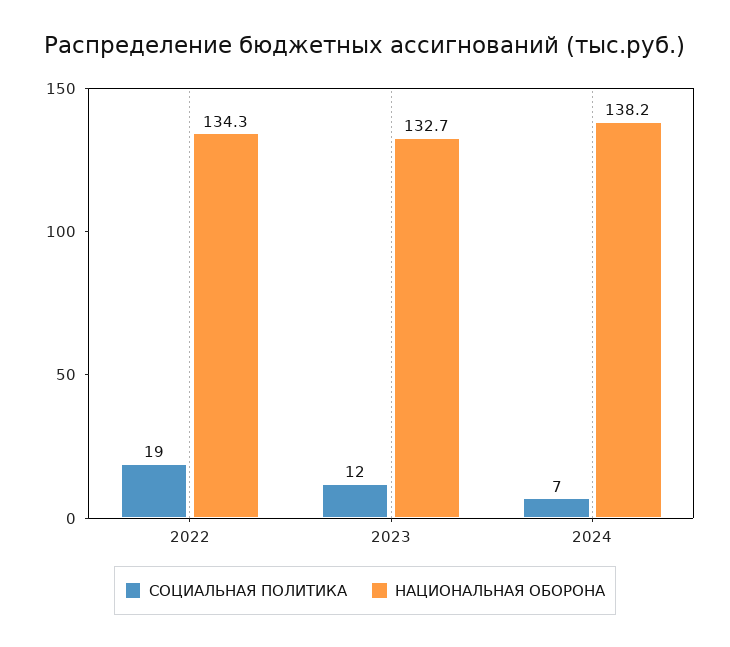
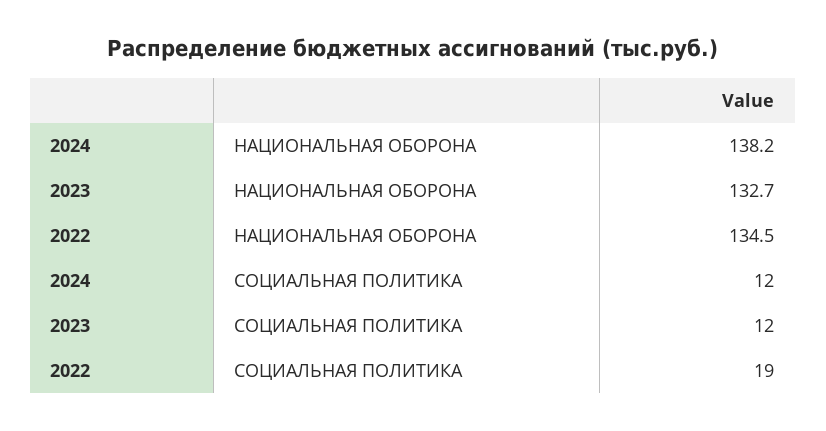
  {
    "СОЦИАЛЬНАЯ ПОЛИТИКА": {
      "2022": 19,
      "2023": 12,
-     "2024": 7
+     "2024": 12
    },
    "НАЦИОНАЛЬНАЯ ОБОРОНА": {
-     "2022": 134.3,
+     "2022": 134.5,
      "2023": 132.7,
      "2024": 138.2
    }
  }

